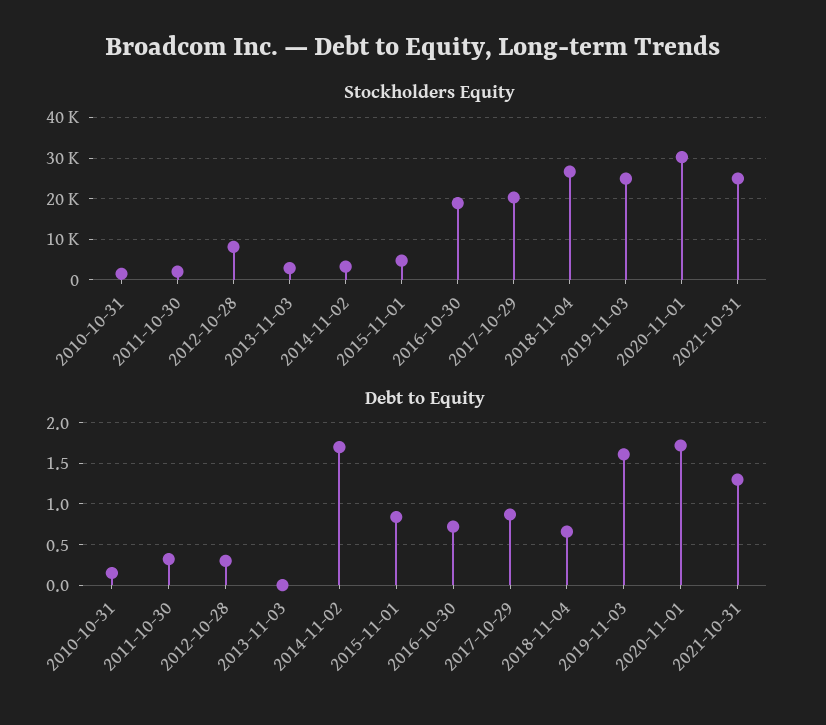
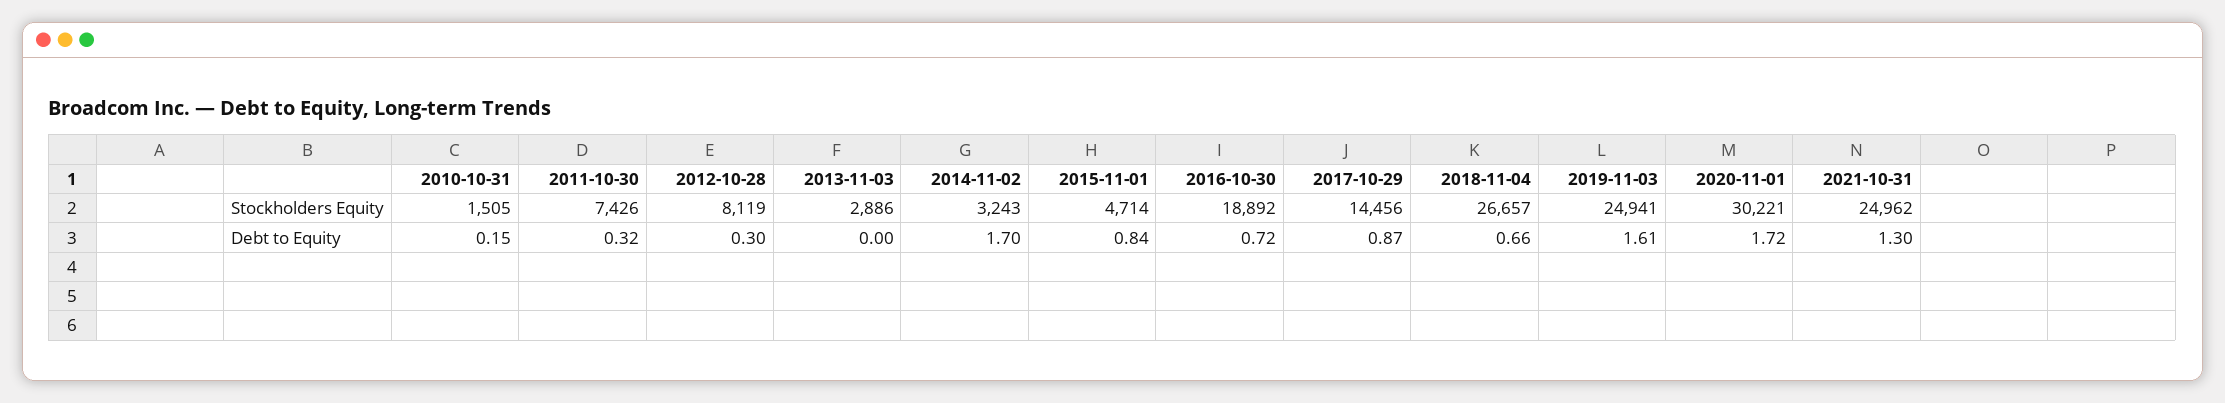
  {
    "Stockholders Equity": {
      "2010-10-31": 1505,
-     "2011-10-30": 2000,
+     "2011-10-30": 7426,
      "2012-10-28": 8119,
      "2013-11-03": 2886,
      "2014-11-02": 3243,
      "2015-11-01": 4714,
      "2016-10-30": 18892,
-     "2017-10-29": 20000,
+     "2017-10-29": 14456,
      "2018-11-04": 26657,
      "2019-11-03": 24941,
      "2020-11-01": 30221,
      "2021-10-31": 24962
    },
    "Debt to Equity": {
      "2010-10-31": 0.15,
      "2011-10-30": 0.32,
      "2012-10-28": 0.3,
      "2013-11-03": 0,
      "2014-11-02": 1.7,
      "2015-11-01": 0.84,
      "2016-10-30": 0.72,
      "2017-10-29": 0.87,
      "2018-11-04": 0.66,
      "2019-11-03": 1.61,
      "2020-11-01": 1.72,
      "2021-10-31": 1.3
    }
  }

